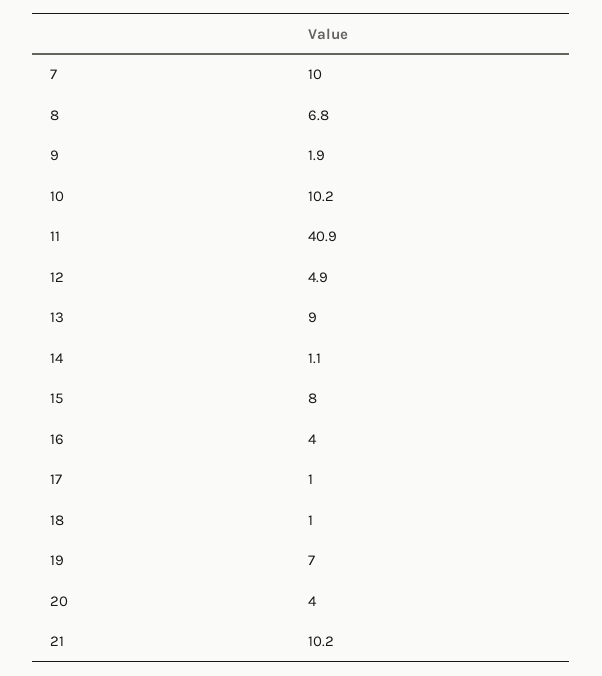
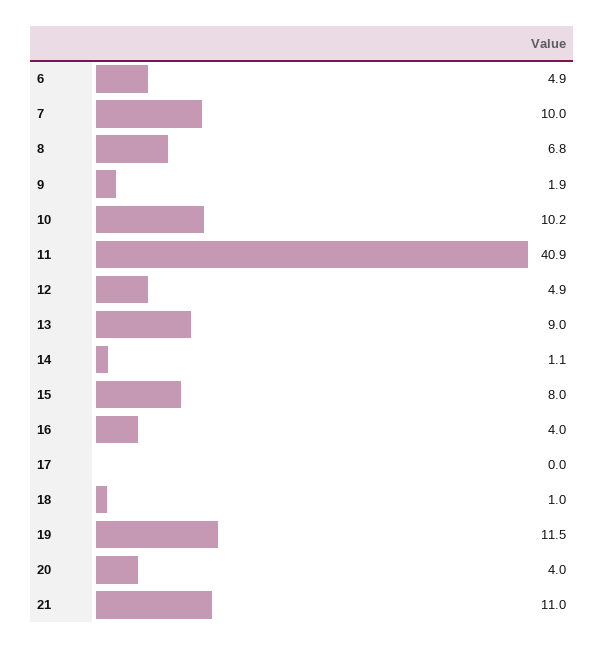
  {
    "7": 10,
    "8": 6.8,
    "9": 1.9,
    "10": 10.2,
    "11": 40.9,
    "12": 4.9,
    "13": 9,
    "14": 1.1,
    "15": 8,
    "16": 4,
-   "17": 1,
+   "17": 0,
    "18": 1,
-   "19": 7,
+   "19": 11.5,
    "20": 4,
-   "21": 10.2
+   "21": 11,
+   "6": 4.9
  }

